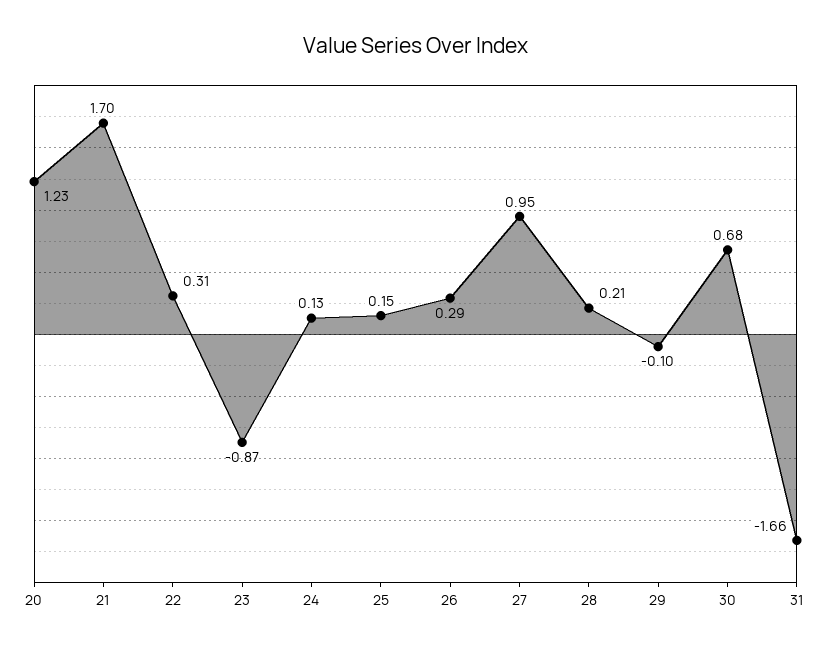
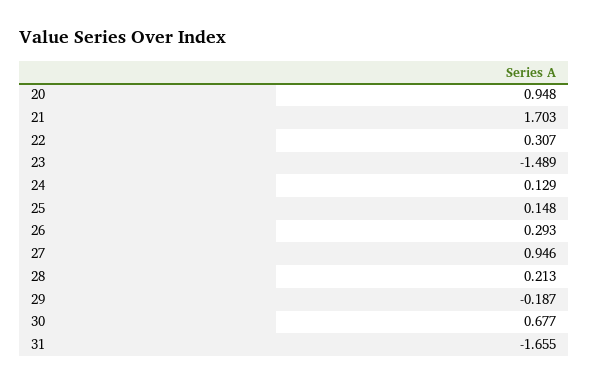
  {
-   "20": 1.23,
+   "20": 0.948,
    "21": 1.703,
    "22": 0.307,
-   "23": -0.87,
+   "23": -1.489,
    "24": 0.129,
    "25": 0.148,
    "26": 0.293,
    "27": 0.946,
    "28": 0.213,
-   "29": -0.1,
+   "29": -0.187,
    "30": 0.677,
    "31": -1.655
  }

